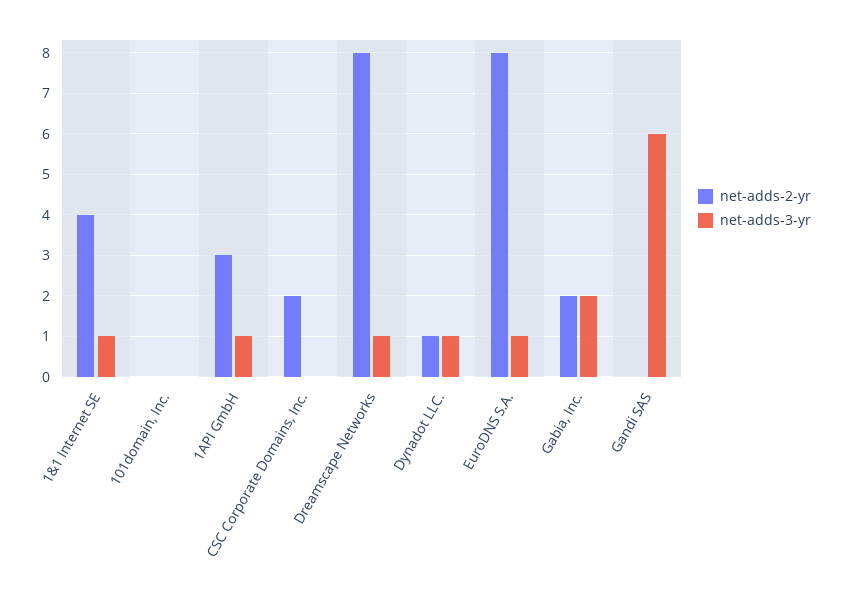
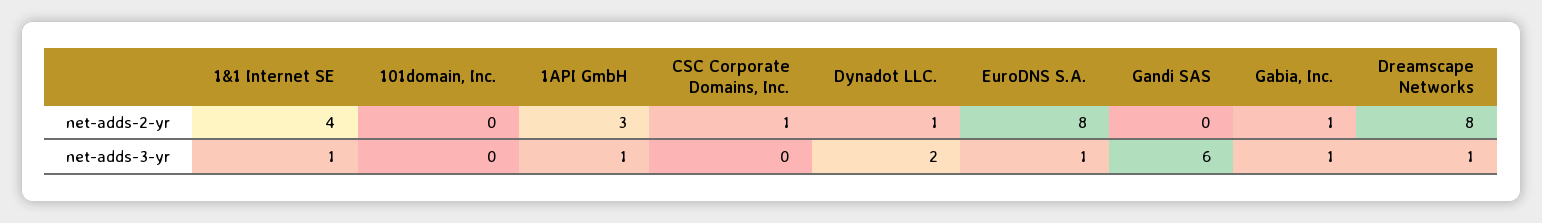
  {
    "net-adds-2-yr": {
      "1&1 Internet SE": 4,
      "101domain, Inc.": 0,
      "1API GmbH": 3,
-     "CSC Corporate Domains, Inc.": 2,
+     "CSC Corporate Domains, Inc.": 1,
      "Dreamscape Networks": 8,
      "Dynadot LLC.": 1,
      "EuroDNS S.A.": 8,
-     "Gabia, Inc.": 2,
+     "Gabia, Inc.": 1,
      "Gandi SAS": 0
    },
    "net-adds-3-yr": {
      "1&1 Internet SE": 1,
      "101domain, Inc.": 0,
      "1API GmbH": 1,
      "CSC Corporate Domains, Inc.": 0,
      "Dreamscape Networks": 1,
-     "Dynadot LLC.": 1,
+     "Dynadot LLC.": 2,
      "EuroDNS S.A.": 1,
-     "Gabia, Inc.": 2,
+     "Gabia, Inc.": 1,
      "Gandi SAS": 6
    }
  }

